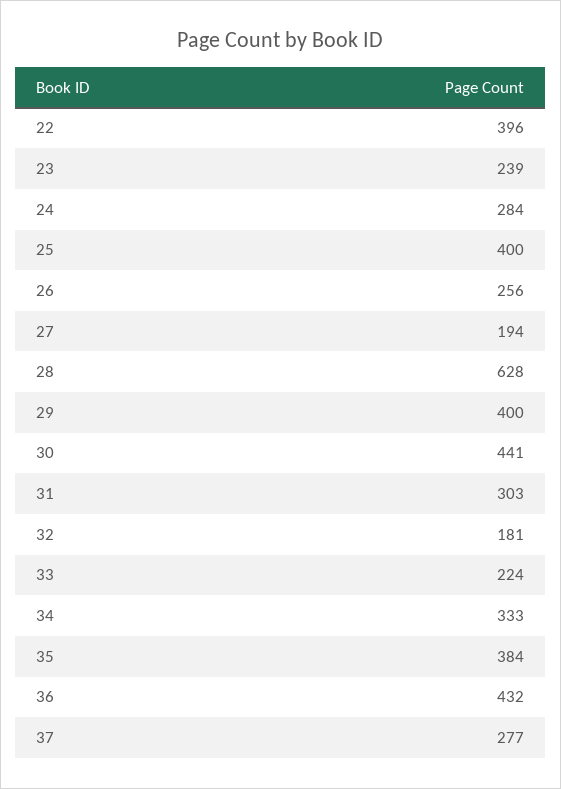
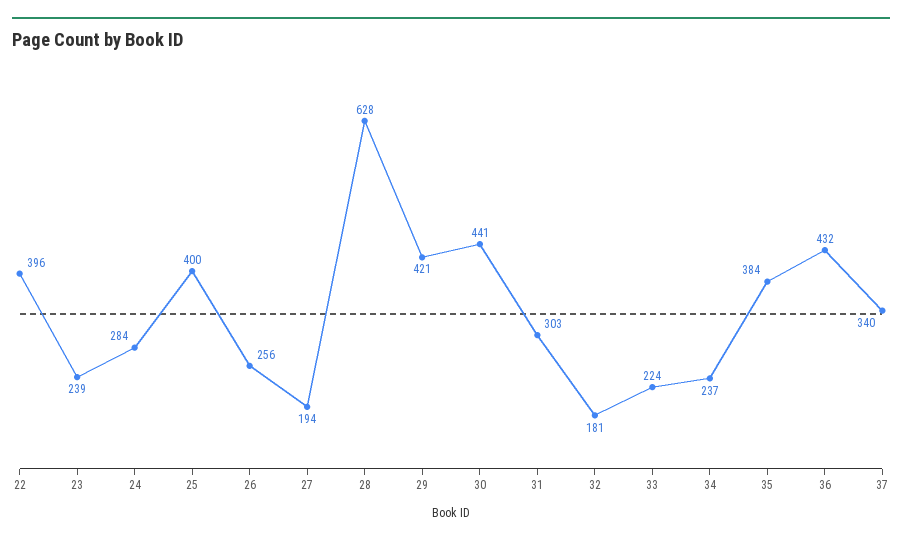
  {
    "22": 396,
    "23": 239,
    "24": 284,
    "25": 400,
    "26": 256,
    "27": 194,
    "28": 628,
-   "29": 400,
+   "29": 421,
    "30": 441,
    "31": 303,
    "32": 181,
    "33": 224,
-   "34": 333,
+   "34": 237,
    "35": 384,
    "36": 432,
-   "37": 277
+   "37": 340
  }

